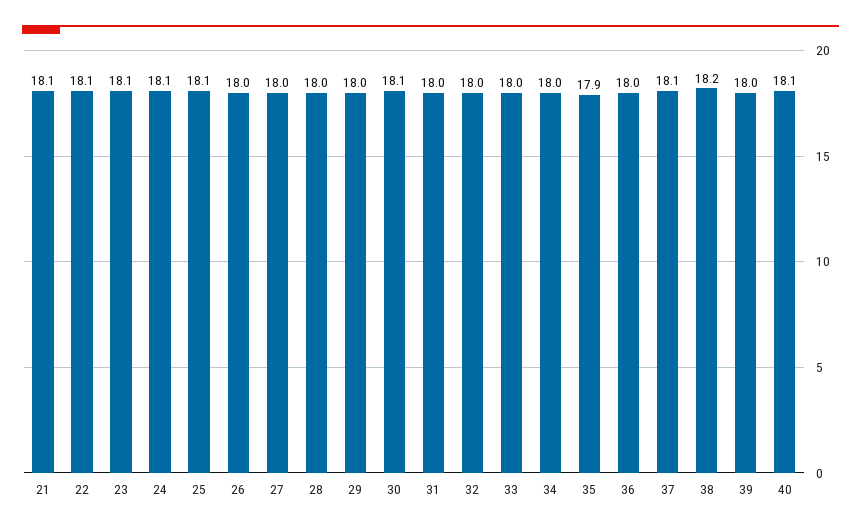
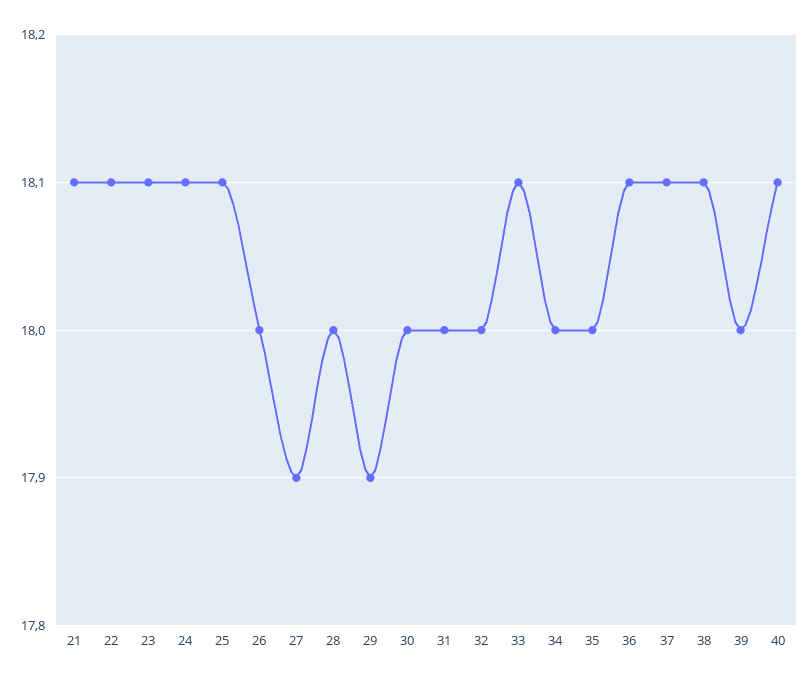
  {
    "21": 18.1,
    "22": 18.1,
    "23": 18.1,
    "24": 18.1,
    "25": 18.1,
    "26": 18,
-   "27": 18,
+   "27": 17.9,
    "28": 18,
-   "29": 18,
+   "29": 17.9,
-   "30": 18.1,
+   "30": 18,
    "31": 18,
    "32": 18,
-   "33": 18,
+   "33": 18.1,
    "34": 18,
-   "35": 17.9,
+   "35": 18,
-   "36": 18,
+   "36": 18.1,
    "37": 18.1,
-   "38": 18.2,
+   "38": 18.1,
    "39": 18,
    "40": 18.1
  }

